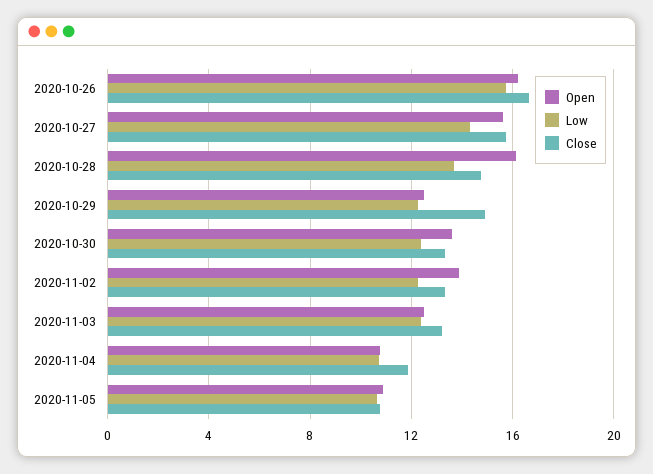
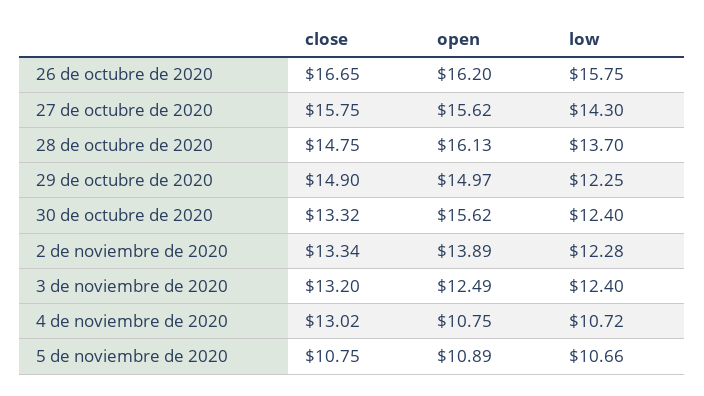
  {
    "Open": {
      "2020-10-26": 16.2,
      "2020-10-27": 15.62,
      "2020-10-28": 16.13,
-     "2020-10-29": 12.5,
+     "2020-10-29": 14.97,
-     "2020-10-30": 13.5,
+     "2020-10-30": 15.62,
      "2020-11-02": 13.89,
      "2020-11-03": 12.49,
      "2020-11-04": 10.75,
      "2020-11-05": 10.89
    },
    "Low": {
      "2020-10-26": 15.75,
      "2020-10-27": 14.3,
      "2020-10-28": 13.7,
      "2020-10-29": 12.25,
      "2020-10-30": 12.4,
      "2020-11-02": 12.28,
      "2020-11-03": 12.4,
      "2020-11-04": 10.72,
      "2020-11-05": 10.66
    },
    "Close": {
      "2020-10-26": 16.65,
      "2020-10-27": 15.75,
      "2020-10-28": 14.75,
      "2020-10-29": 14.9,
      "2020-10-30": 13.32,
      "2020-11-02": 13.34,
      "2020-11-03": 13.2,
-     "2020-11-04": 12,
+     "2020-11-04": 13.02,
      "2020-11-05": 10.75
    }
  }

